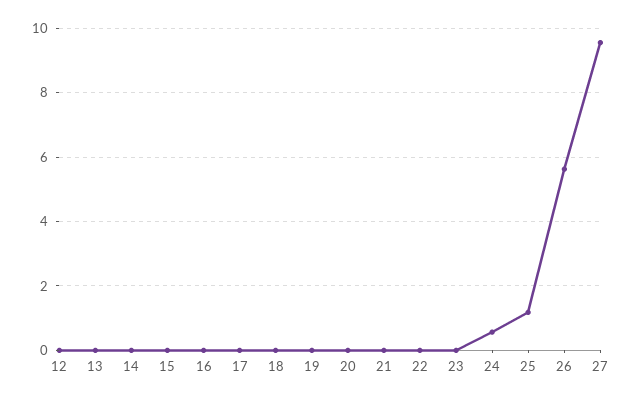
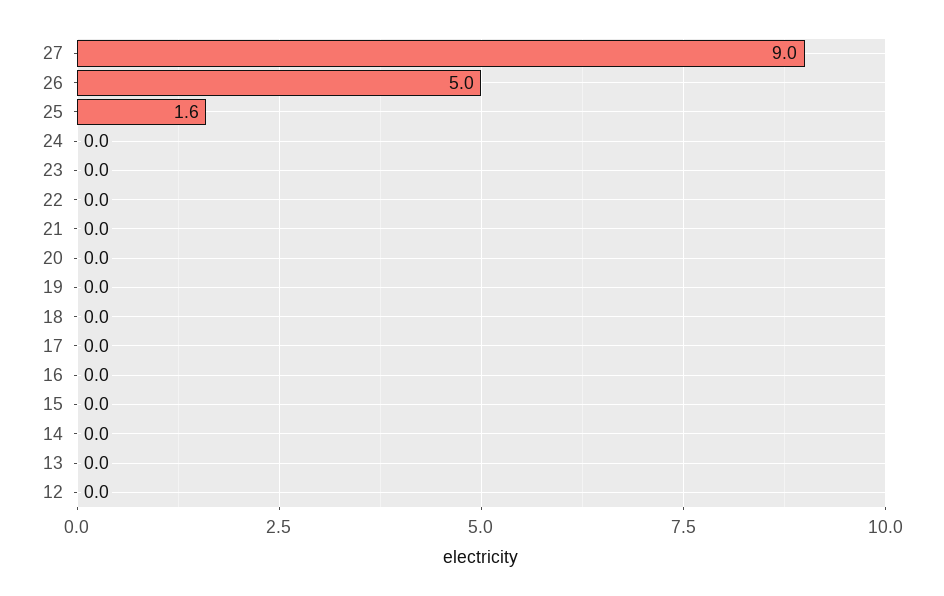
  {
    "12": 0,
    "13": 0,
    "14": 0,
    "15": 0,
    "16": 0,
    "17": 0,
    "18": 0,
    "19": 0,
    "20": 0,
    "21": 0,
    "22": 0,
    "23": 0,
-   "24": 0.6,
+   "24": 0,
-   "25": 1.2,
+   "25": 1.6,
-   "26": 5.6,
+   "26": 5,
-   "27": 9.6
+   "27": 9
  }

